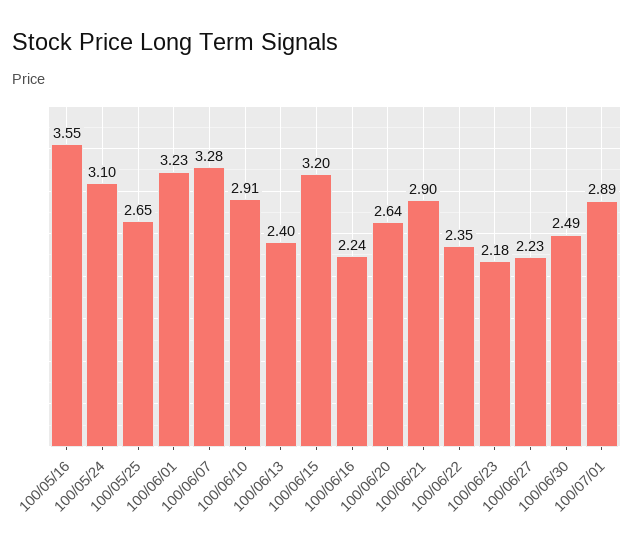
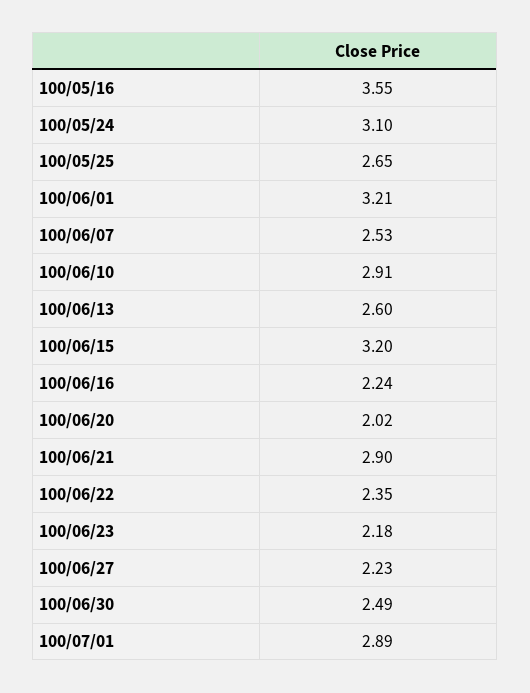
  {
    "100/05/16": 3.55,
    "100/05/24": 3.1,
    "100/05/25": 2.65,
-   "100/06/01": 3.23,
+   "100/06/01": 3.21,
-   "100/06/07": 3.28,
+   "100/06/07": 2.53,
    "100/06/10": 2.91,
-   "100/06/13": 2.4,
+   "100/06/13": 2.6,
    "100/06/15": 3.2,
    "100/06/16": 2.24,
-   "100/06/20": 2.64,
+   "100/06/20": 2.02,
    "100/06/21": 2.9,
    "100/06/22": 2.35,
    "100/06/23": 2.18,
    "100/06/27": 2.23,
    "100/06/30": 2.49,
    "100/07/01": 2.89
  }

